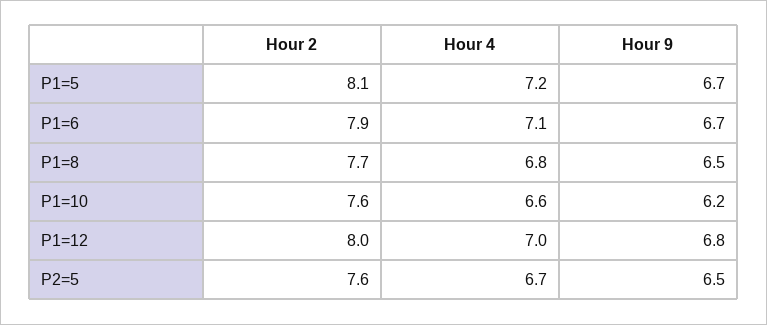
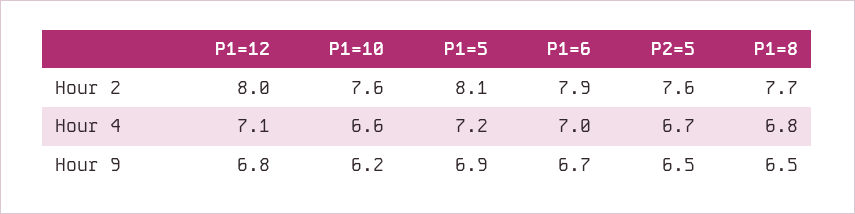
  {
    "Hour 2": {
      "P1=5": 8.1,
      "P1=6": 7.9,
      "P1=8": 7.7,
      "P1=10": 7.6,
      "P1=12": 8,
      "P2=5": 7.6
    },
    "Hour 4": {
      "P1=5": 7.2,
-     "P1=6": 7.1,
+     "P1=6": 7,
      "P1=8": 6.8,
      "P1=10": 6.6,
-     "P1=12": 7,
+     "P1=12": 7.1,
      "P2=5": 6.7
    },
    "Hour 9": {
-     "P1=5": 6.7,
+     "P1=5": 6.9,
      "P1=6": 6.7,
      "P1=8": 6.5,
      "P1=10": 6.2,
      "P1=12": 6.8,
      "P2=5": 6.5
    }
  }

